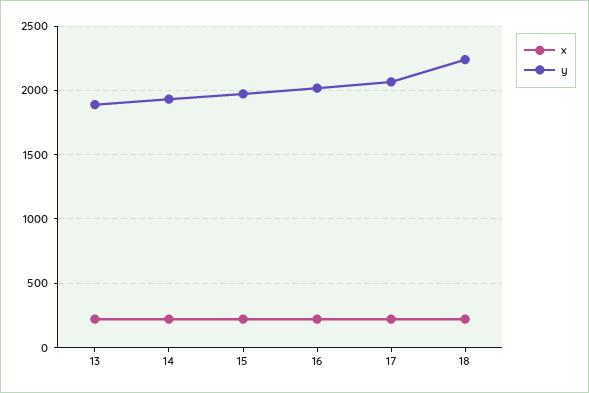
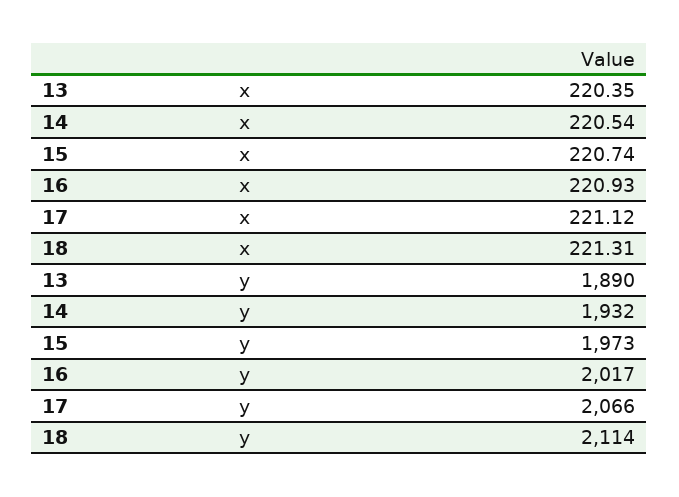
  {
    "x": {
      "13": 220.35,
      "14": 220.54,
      "15": 220.74,
      "16": 220.93,
      "17": 221.12,
      "18": 221.31
    },
    "y": {
      "13": 1890,
      "14": 1932,
      "15": 1973,
      "16": 2017,
      "17": 2066,
-     "18": 2250
+     "18": 2114
    }
  }

